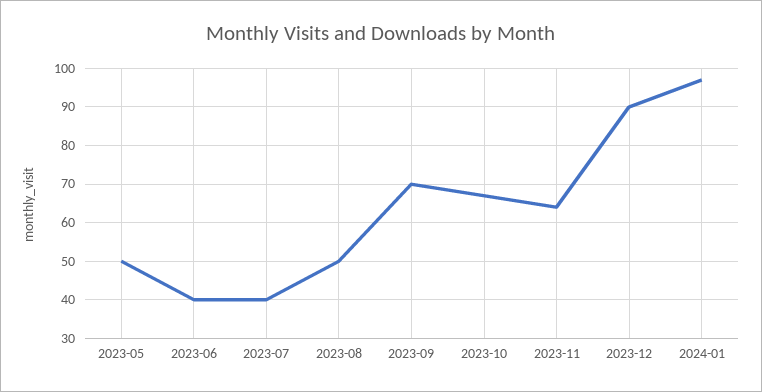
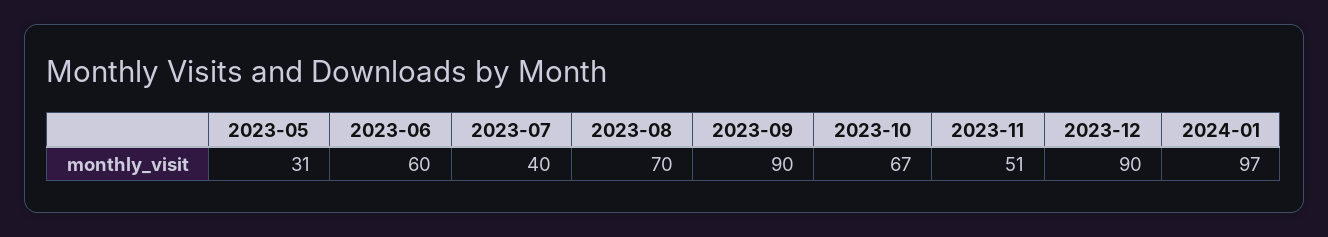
  {
-   "2023-05": 50,
+   "2023-05": 31,
-   "2023-06": 40,
+   "2023-06": 60,
    "2023-07": 40,
-   "2023-08": 50,
+   "2023-08": 70,
-   "2023-09": 70,
+   "2023-09": 90,
    "2023-10": 67,
-   "2023-11": 65,
+   "2023-11": 51,
    "2023-12": 90,
    "2024-01": 97
  }

